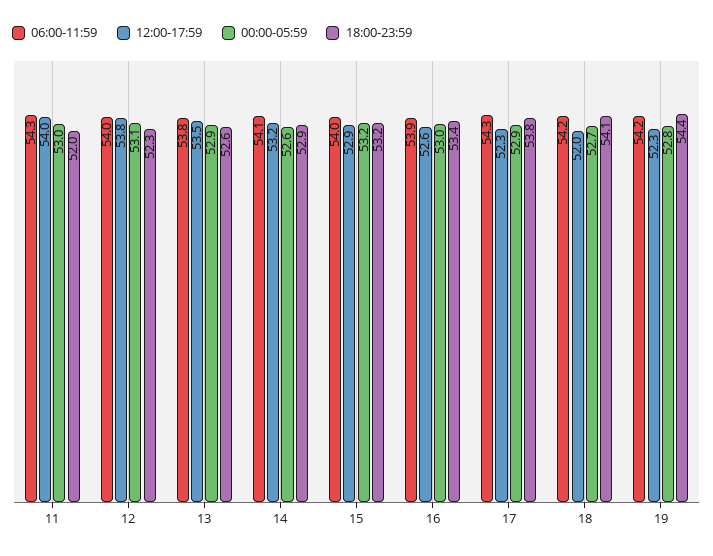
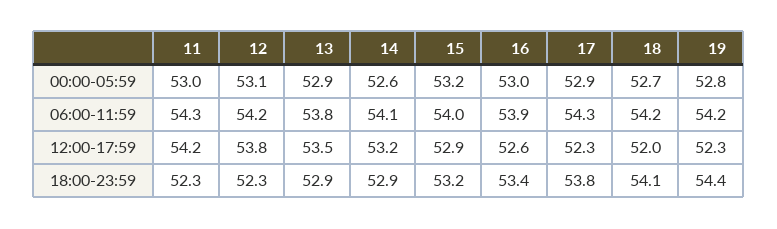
  {
    "06:00-11:59": {
      "11": 54.3,
-     "12": 54,
+     "12": 54.2,
      "13": 53.8,
      "14": 54.1,
      "15": 54,
      "16": 53.9,
      "17": 54.3,
      "18": 54.2,
      "19": 54.2
    },
    "12:00-17:59": {
-     "11": 54,
+     "11": 54.2,
      "12": 53.8,
      "13": 53.5,
      "14": 53.2,
      "15": 52.9,
      "16": 52.6,
      "17": 52.3,
      "18": 52,
      "19": 52.3
    },
    "00:00-05:59": {
      "11": 53,
      "12": 53.1,
      "13": 52.9,
      "14": 52.6,
      "15": 53.2,
      "16": 53,
      "17": 52.9,
      "18": 52.7,
      "19": 52.8
    },
    "18:00-23:59": {
-     "11": 52,
+     "11": 52.3,
      "12": 52.3,
-     "13": 52.6,
+     "13": 52.9,
      "14": 52.9,
      "15": 53.2,
      "16": 53.4,
      "17": 53.8,
      "18": 54.1,
      "19": 54.4
    }
  }

